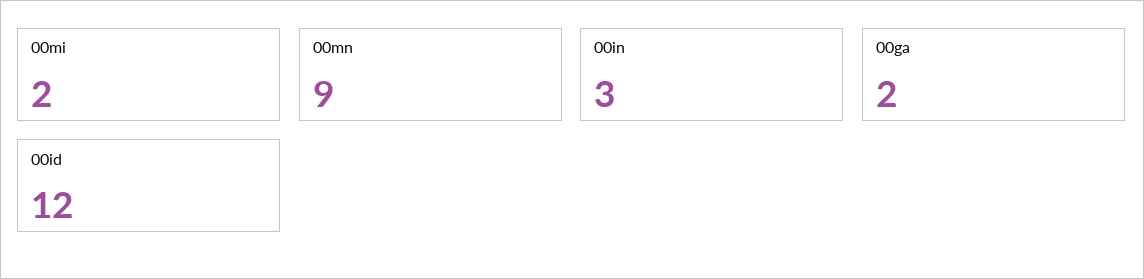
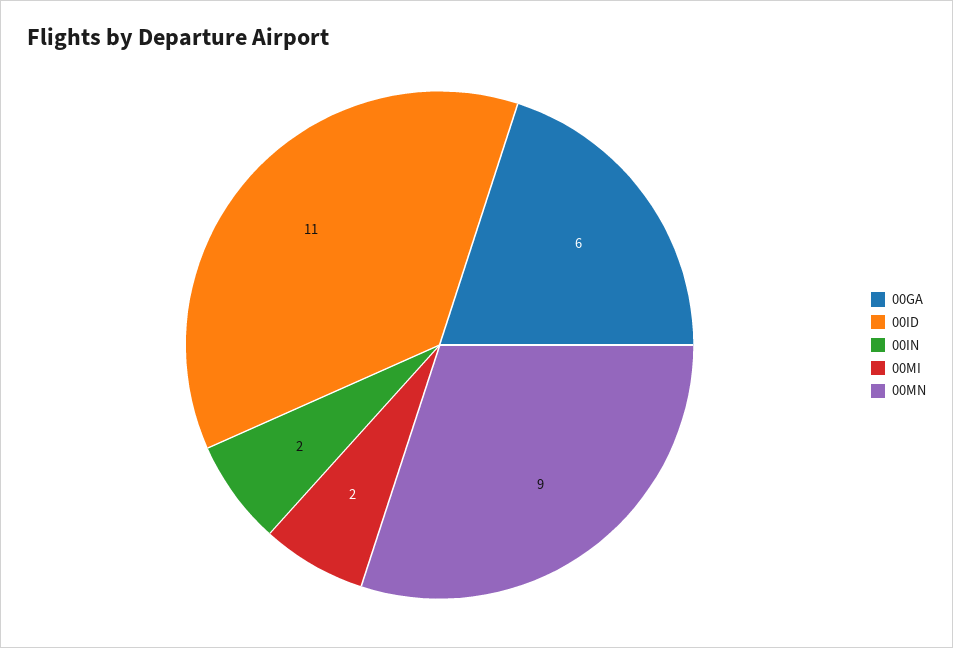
  {
    "00mi": 2,
    "00mn": 9,
-   "00in": 3,
+   "00in": 2,
-   "00ga": 2,
+   "00ga": 6,
-   "00id": 12
+   "00id": 11
  }

